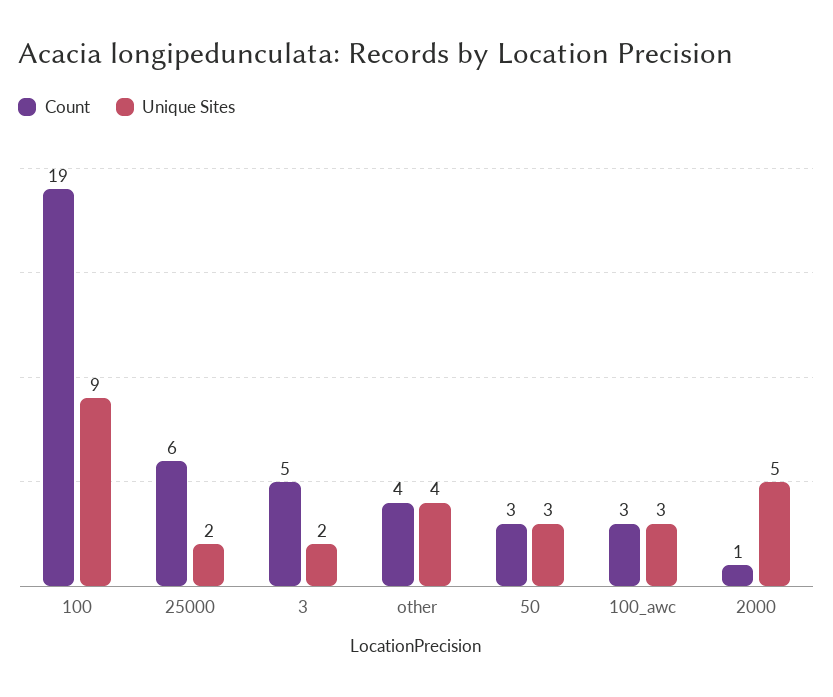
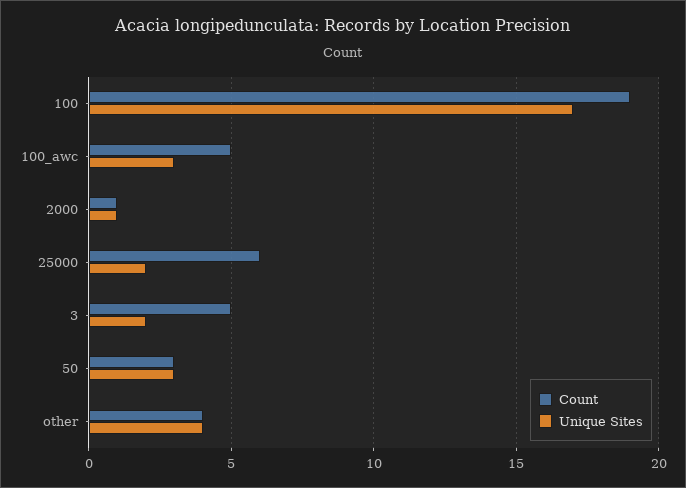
  {
    "Count": {
      "100": 19,
      "25000": 6,
      "3": 5,
      "other": 4,
      "50": 3,
-     "100_awc": 3,
+     "100_awc": 5,
      "2000": 1
    },
    "Unique Sites": {
-     "100": 9,
+     "100": 17,
      "25000": 2,
      "3": 2,
      "other": 4,
      "50": 3,
      "100_awc": 3,
-     "2000": 5
+     "2000": 1
    }
  }

